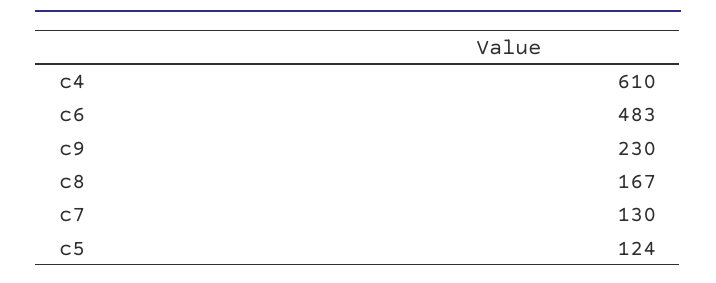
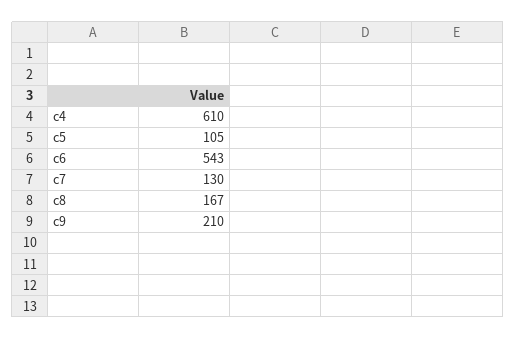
  {
    "c4": 610,
-   "c6": 483,
+   "c6": 543,
-   "c9": 230,
+   "c9": 210,
    "c8": 167,
    "c7": 130,
-   "c5": 124
+   "c5": 105
  }

